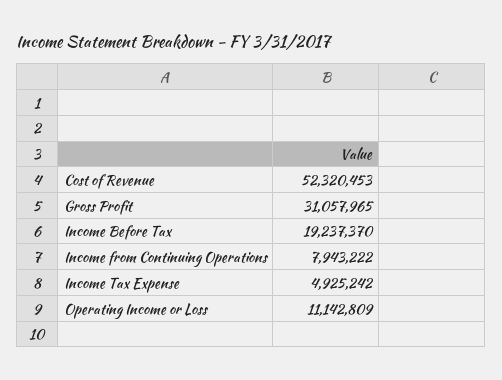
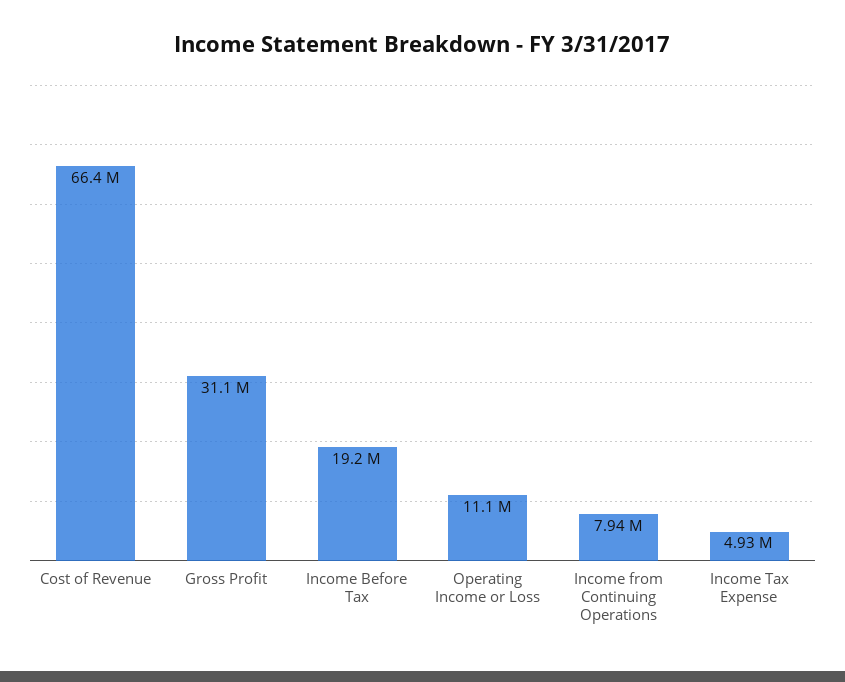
  {
-   "Cost of Revenue": 52320453,
+   "Cost of Revenue": 66400000,
    "Gross Profit": 31057965,
    "Income Before Tax": 19237370,
    "Income from Continuing Operations": 7943222,
    "Income Tax Expense": 4925242,
    "Operating Income or Loss": 11142809
  }

